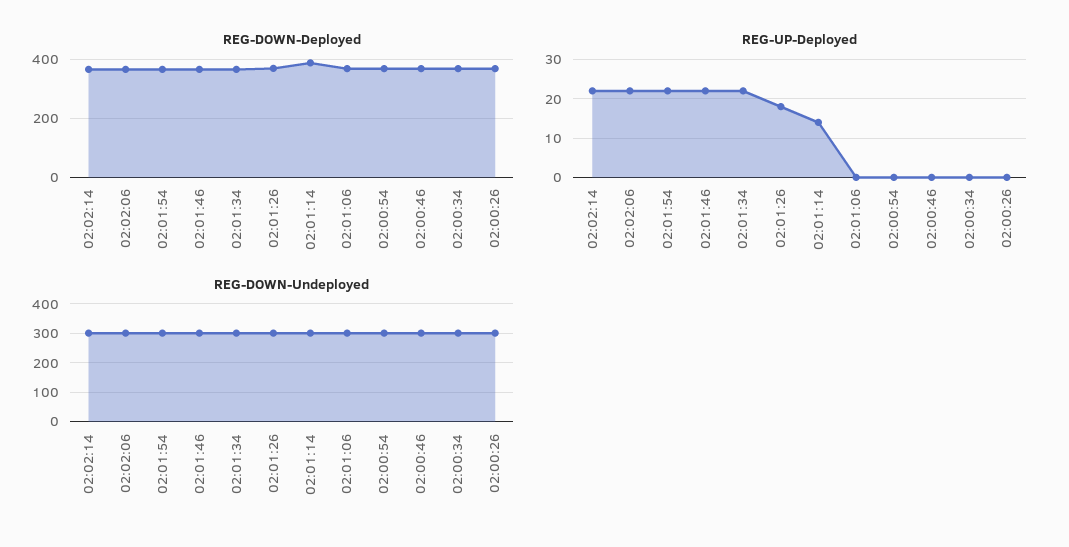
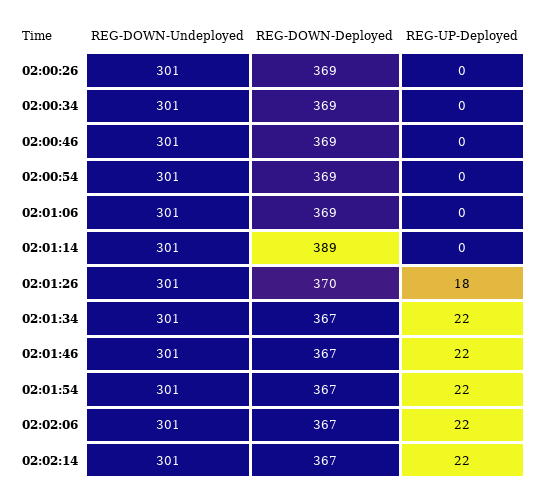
  {
    "REG-DOWN-Deployed": {
      "02:02:14": 367,
      "02:02:06": 367,
      "02:01:54": 367,
      "02:01:46": 367,
      "02:01:34": 367,
      "02:01:26": 370,
      "02:01:14": 389,
      "02:01:06": 369,
      "02:00:54": 369,
      "02:00:46": 369,
      "02:00:34": 369,
      "02:00:26": 369
    },
    "REG-UP-Deployed": {
      "02:02:14": 22,
      "02:02:06": 22,
      "02:01:54": 22,
      "02:01:46": 22,
      "02:01:34": 22,
      "02:01:26": 18,
-     "02:01:14": 15,
+     "02:01:14": 0,
      "02:01:06": 0,
      "02:00:54": 0,
      "02:00:46": 0,
      "02:00:34": 0,
      "02:00:26": 0
    },
    "REG-DOWN-Undeployed": {
      "02:02:14": 301,
      "02:02:06": 301,
      "02:01:54": 301,
      "02:01:46": 301,
      "02:01:34": 301,
      "02:01:26": 301,
      "02:01:14": 301,
      "02:01:06": 301,
      "02:00:54": 301,
      "02:00:46": 301,
      "02:00:34": 301,
      "02:00:26": 301
    }
  }

